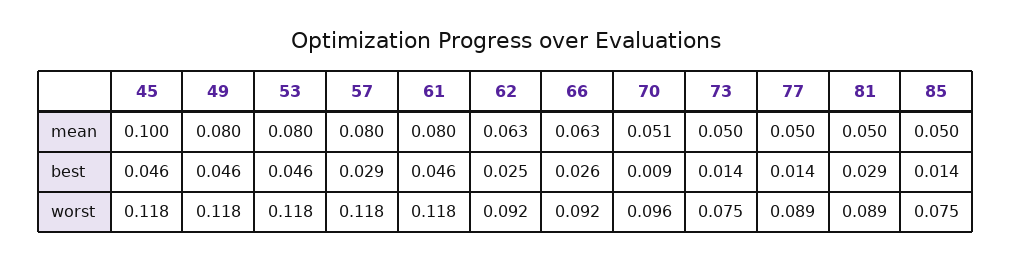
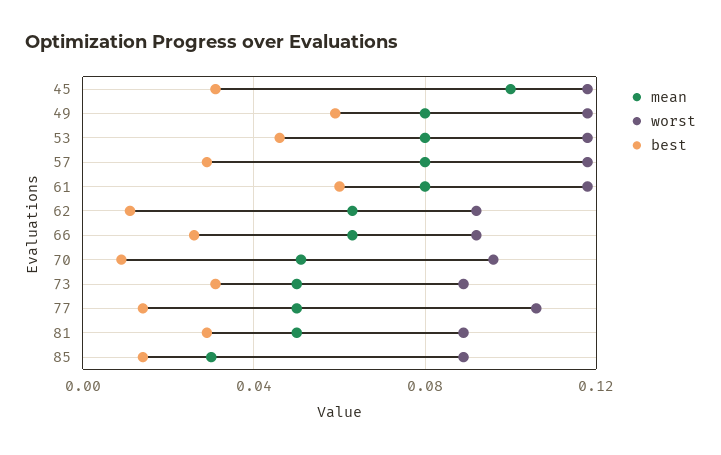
  {
    "mean": {
      "45": 0.1,
      "49": 0.08,
      "53": 0.08,
      "57": 0.08,
      "61": 0.08,
      "62": 0.063,
      "66": 0.063,
      "70": 0.051,
      "73": 0.05,
      "77": 0.05,
      "81": 0.05,
-     "85": 0.05
+     "85": 0.03
    },
    "best": {
-     "45": 0.046,
+     "45": 0.03,
-     "49": 0.046,
+     "49": 0.06,
      "53": 0.046,
      "57": 0.029,
-     "61": 0.046,
+     "61": 0.06,
-     "62": 0.025,
+     "62": 0.01,
      "66": 0.026,
      "70": 0.009,
-     "73": 0.014,
+     "73": 0.03,
      "77": 0.014,
      "81": 0.029,
      "85": 0.014
    },
    "worst": {
      "45": 0.118,
      "49": 0.118,
      "53": 0.118,
      "57": 0.118,
      "61": 0.118,
      "62": 0.092,
      "66": 0.092,
      "70": 0.096,
-     "73": 0.075,
+     "73": 0.09,
-     "77": 0.089,
+     "77": 0.105,
      "81": 0.089,
-     "85": 0.075
+     "85": 0.09
    }
  }

